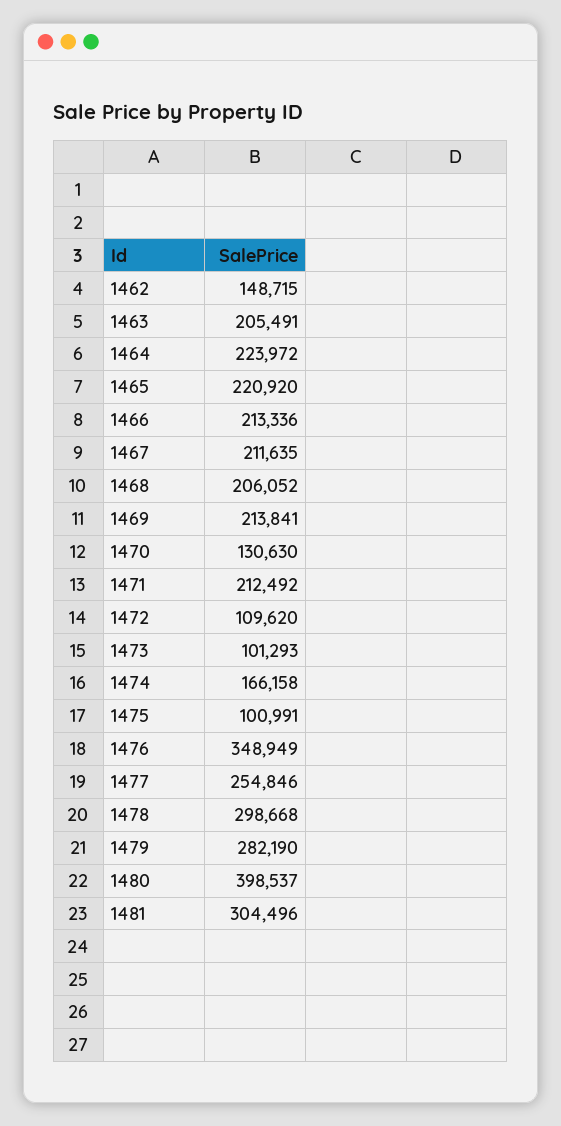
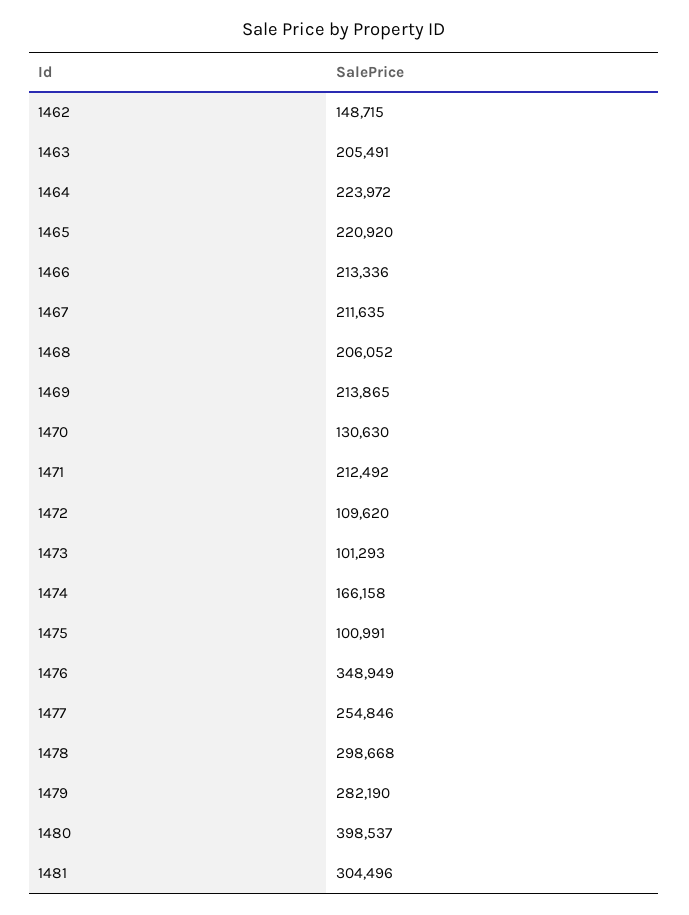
  {
    "1462": 148715,
    "1463": 205491,
    "1464": 223972,
    "1465": 220920,
    "1466": 213336,
    "1467": 211635,
    "1468": 206052,
-   "1469": 213841,
+   "1469": 213865,
    "1470": 130630,
    "1471": 212492,
    "1472": 109620,
    "1473": 101293,
    "1474": 166158,
    "1475": 100991,
    "1476": 348949,
    "1477": 254846,
    "1478": 298668,
    "1479": 282190,
    "1480": 398537,
    "1481": 304496
  }

